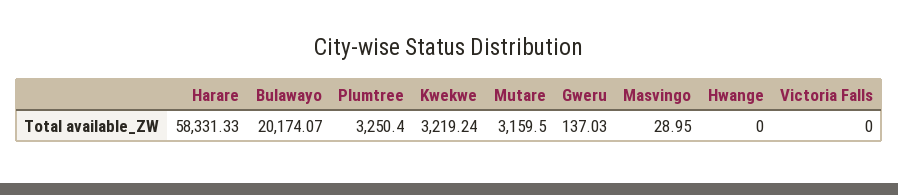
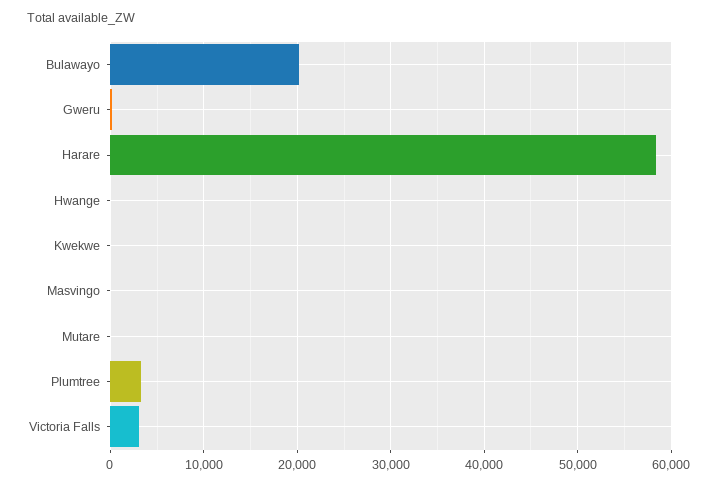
  {
    "Harare": 58331.33,
    "Bulawayo": 20174.07,
    "Plumtree": 3250.4,
-   "Kwekwe": 3219.24,
+   "Kwekwe": 0,
-   "Mutare": 3159.5,
+   "Mutare": 0,
    "Gweru": 137.03,
    "Masvingo": 28.95,
    "Hwange": 0,
-   "Victoria Falls": 0
+   "Victoria Falls": 3000
  }

